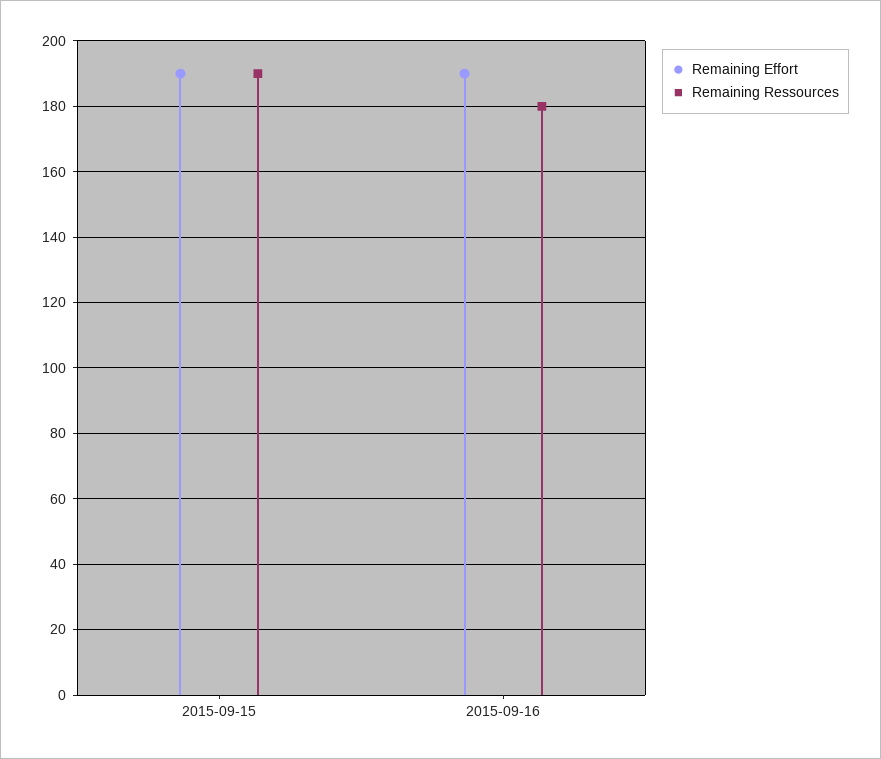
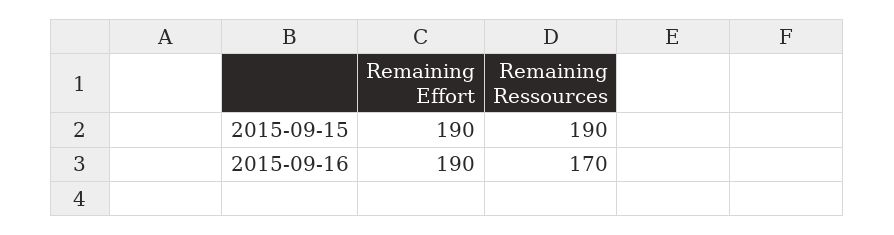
  {
    "Remaining Effort": {
      "2015-09-15": 190,
      "2015-09-16": 190
    },
    "Remaining Ressources": {
      "2015-09-15": 190,
-     "2015-09-16": 180
+     "2015-09-16": 170
    }
  }

